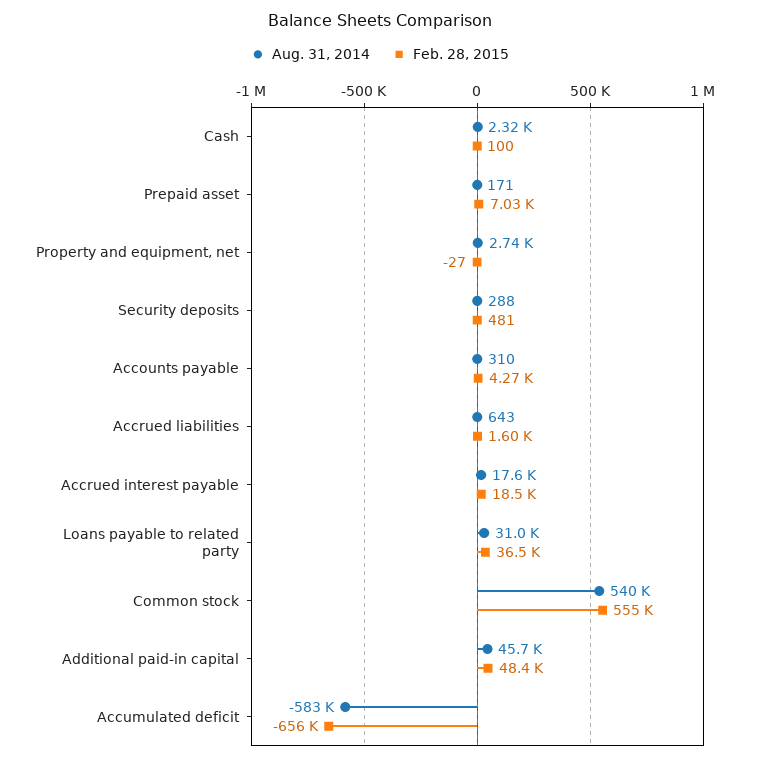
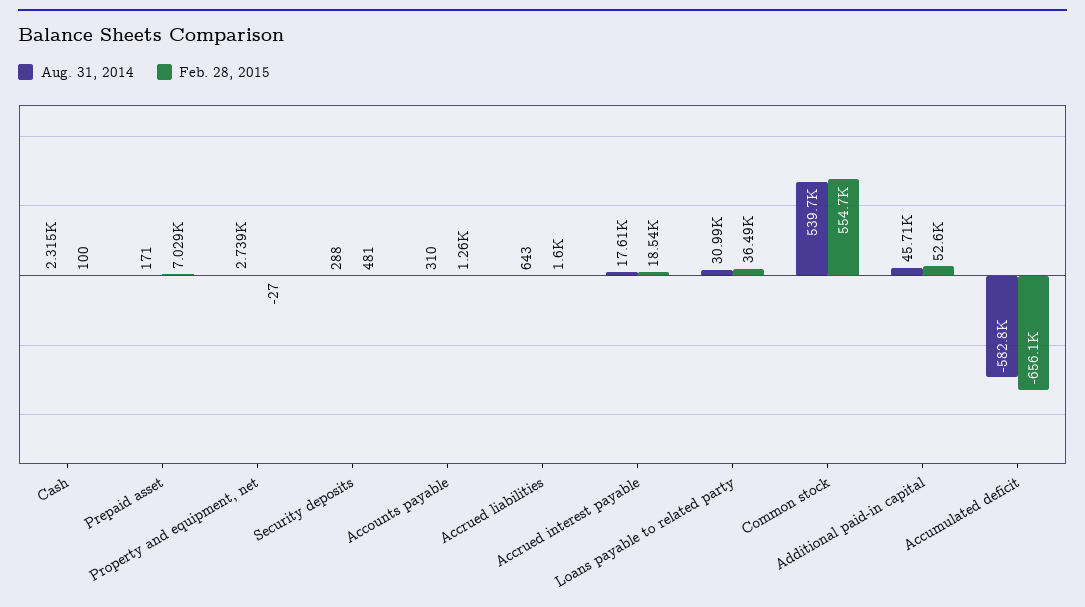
  {
    "Aug. 31, 2014": {
      "Cash": 2315,
      "Prepaid asset": 171,
      "Property and equipment, net": 2739,
      "Security deposits": 288,
      "Accounts payable": 310,
      "Accrued liabilities": 643,
      "Accrued interest payable": 17610,
      "Loans payable to related party": 30990,
      "Common stock": 539700,
      "Additional paid-in capital": 45710,
      "Accumulated deficit": -582800
    },
    "Feb. 28, 2015": {
      "Cash": 100,
      "Prepaid asset": 7029,
      "Property and equipment, net": -27,
      "Security deposits": 481,
-     "Accounts payable": 4270,
+     "Accounts payable": 1260,
      "Accrued liabilities": 1600,
      "Accrued interest payable": 18540,
      "Loans payable to related party": 36490,
      "Common stock": 554700,
-     "Additional paid-in capital": 48400,
+     "Additional paid-in capital": 52600,
      "Accumulated deficit": -656100
    }
  }

